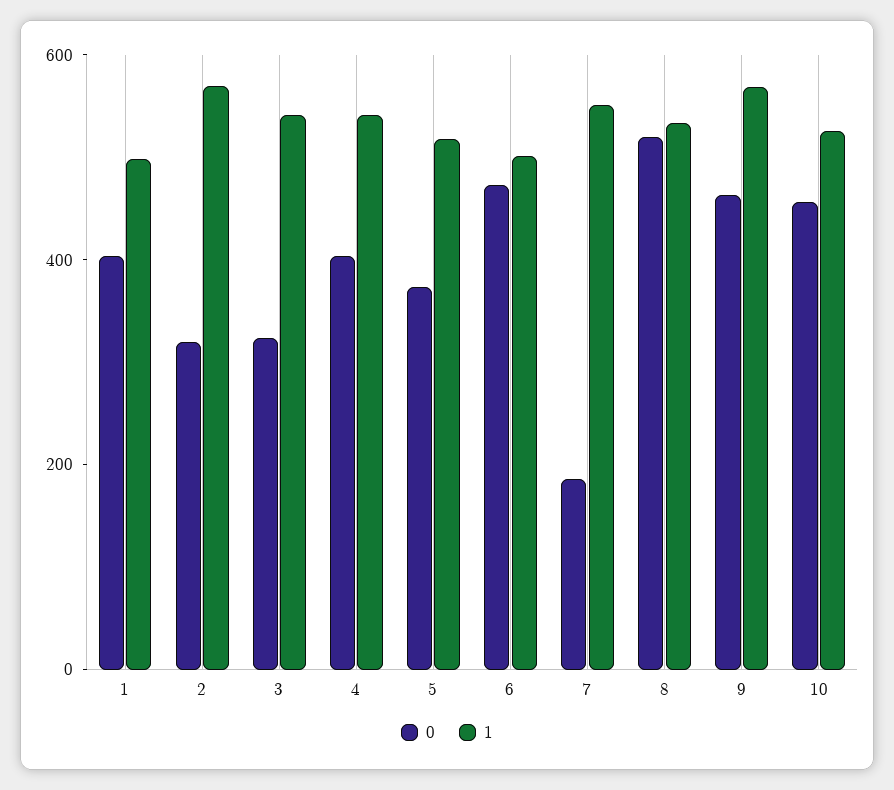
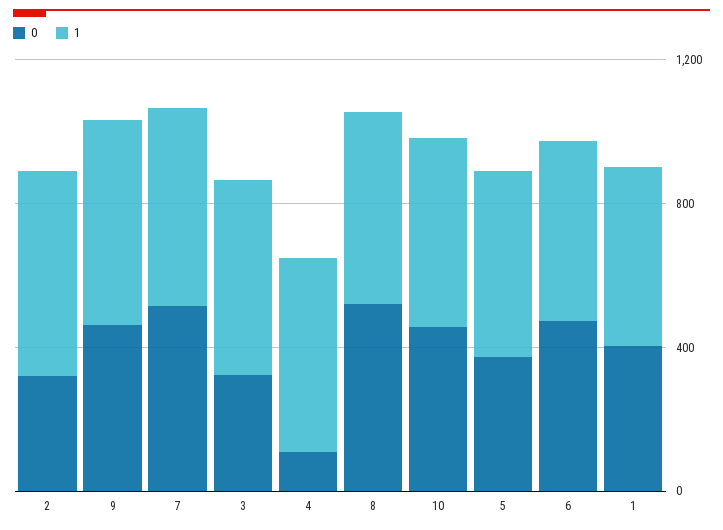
  {
    "0": {
      "1": 400,
      "2": 300,
      "3": 300,
-     "4": 400,
+     "4": 100,
      "5": 350,
      "6": 450,
-     "7": 200,
+     "7": 500,
      "8": 500,
      "9": 450,
      "10": 450
    },
    "1": {
      "1": 500,
      "2": 550,
      "3": 550,
      "4": 550,
      "5": 500,
      "6": 500,
      "7": 550,
      "8": 550,
      "9": 550,
      "10": 550
    }
  }

